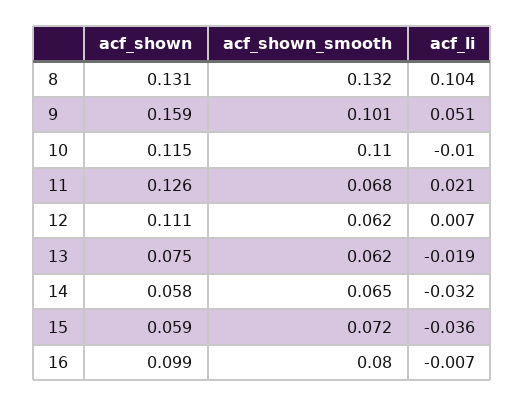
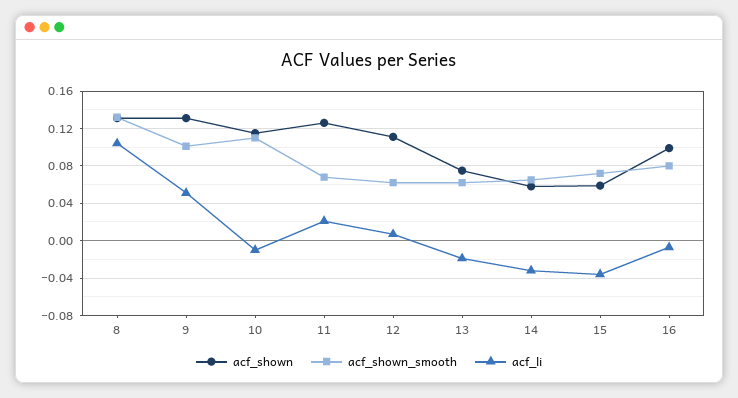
  {
    "acf_shown": {
      "8": 0.131,
-     "9": 0.159,
+     "9": 0.13,
      "10": 0.115,
      "11": 0.126,
      "12": 0.111,
      "13": 0.075,
      "14": 0.058,
      "15": 0.059,
      "16": 0.099
    },
    "acf_shown_smooth": {
      "8": 0.132,
      "9": 0.101,
      "10": 0.11,
      "11": 0.068,
      "12": 0.062,
      "13": 0.062,
      "14": 0.065,
      "15": 0.072,
      "16": 0.08
    },
    "acf_li": {
      "8": 0.104,
      "9": 0.051,
      "10": -0.01,
      "11": 0.021,
      "12": 0.007,
      "13": -0.019,
      "14": -0.032,
      "15": -0.036,
      "16": -0.007
    }
  }

